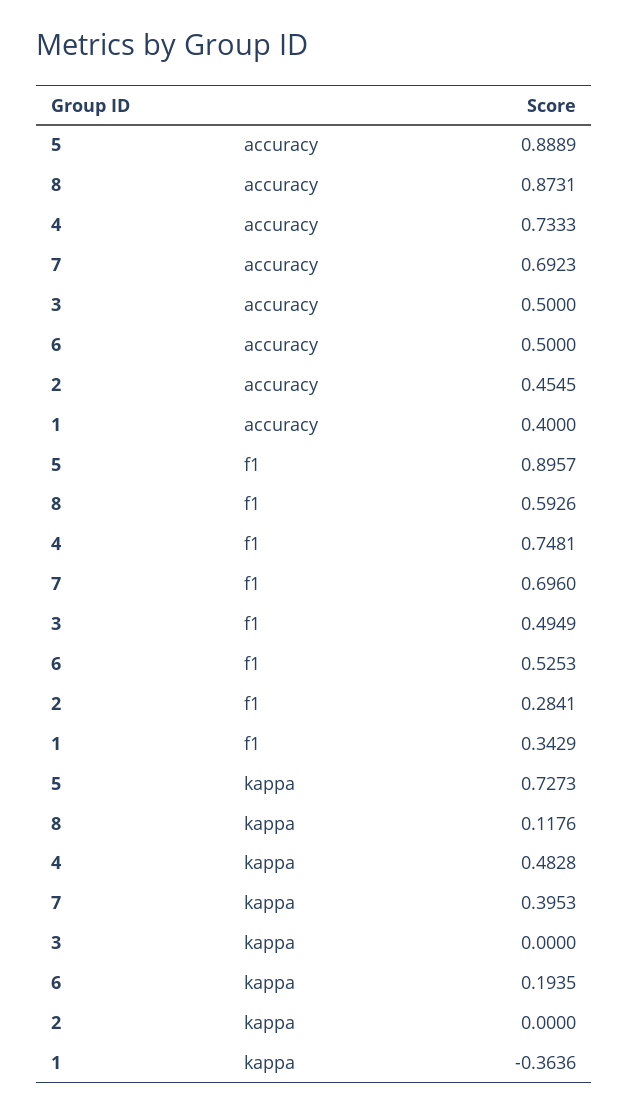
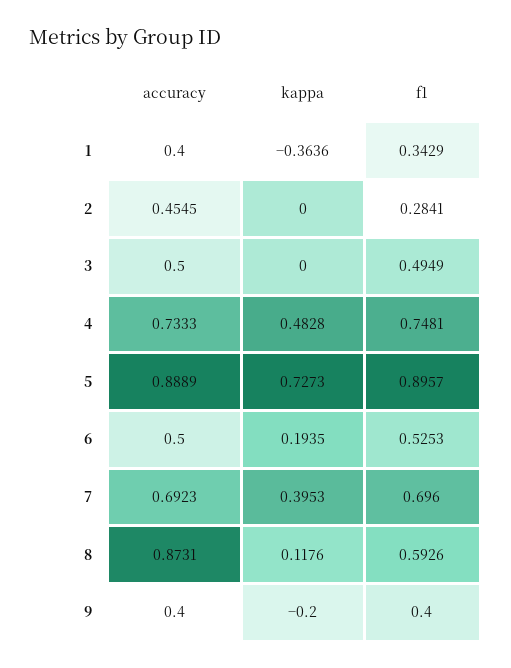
  {
    "5": {
      "accuracy": 0.8889,
      "f1": 0.8957,
      "kappa": 0.7273
    },
    "8": {
      "accuracy": 0.8731,
      "f1": 0.5926,
      "kappa": 0.1176
    },
    "4": {
      "accuracy": 0.7333,
      "f1": 0.7481,
      "kappa": 0.4828
    },
    "7": {
      "accuracy": 0.6923,
      "f1": 0.696,
      "kappa": 0.3953
    },
    "3": {
      "accuracy": 0.5,
      "f1": 0.4949,
      "kappa": 0
    },
    "6": {
      "accuracy": 0.5,
      "f1": 0.5253,
      "kappa": 0.1935
    },
    "2": {
      "accuracy": 0.4545,
      "f1": 0.2841,
      "kappa": 0
    },
    "1": {
      "accuracy": 0.4,
      "f1": 0.3429,
      "kappa": -0.3636
-   }
+   },
+   "9": {
+     "accuracy": 0.4,
+     "kappa": -0.2,
+     "f1": 0.4
+   }
  }

